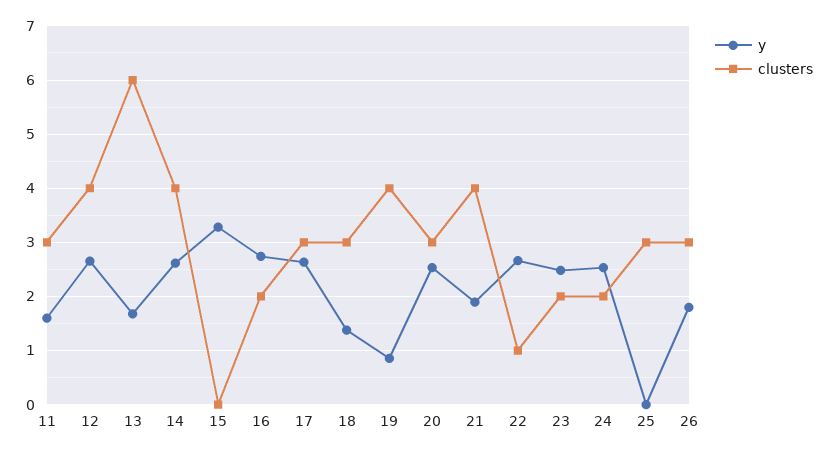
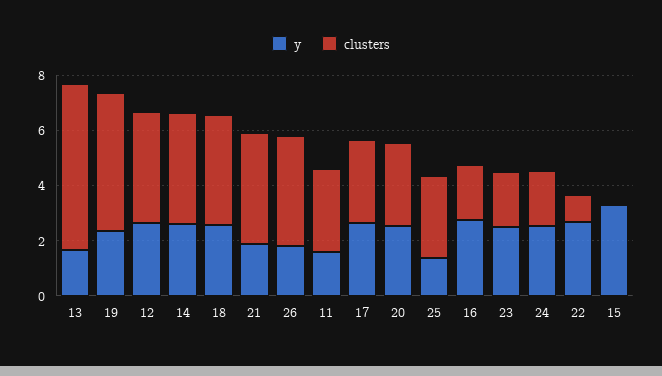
  {
    "y": {
      "11": 1.6,
      "12": 2.6,
      "13": 1.6,
      "14": 2.6,
      "15": 3.2,
      "16": 2.8,
      "17": 2.6,
-     "18": 1.4,
+     "18": 2.5,
-     "19": 0.8,
+     "19": 2.5,
      "20": 2.6,
      "21": 1.8,
      "22": 2.6,
      "23": 2.4,
      "24": 2.6,
-     "25": 0,
+     "25": 1.5,
      "26": 1.8
    },
    "clusters": {
      "11": 3,
      "12": 4,
      "13": 6,
      "14": 4,
      "15": 0,
      "16": 2,
      "17": 3,
-     "18": 3,
+     "18": 4,
-     "19": 4,
+     "19": 5,
      "20": 3,
      "21": 4,
      "22": 1,
      "23": 2,
      "24": 2,
      "25": 3,
-     "26": 3
+     "26": 4
    }
  }

